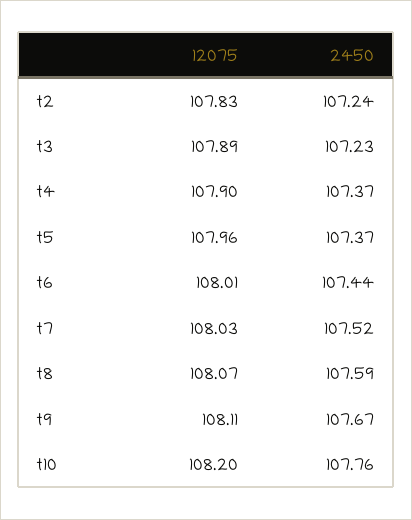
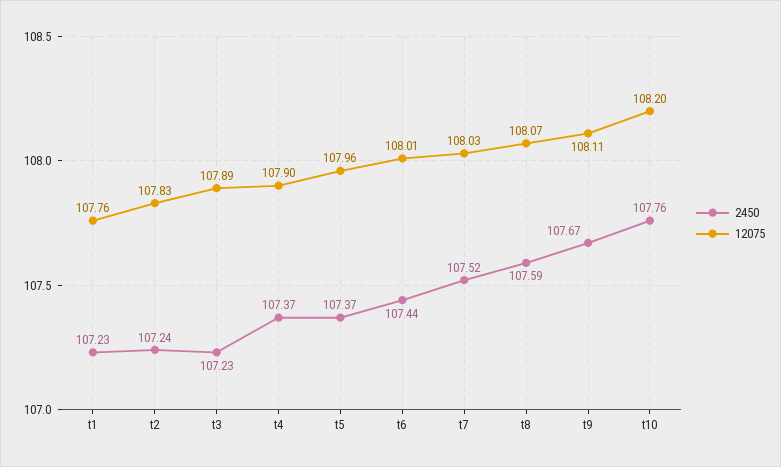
  {
    "12075": {
      "t2": 107.83,
      "t3": 107.89,
      "t4": 107.9,
      "t5": 107.96,
      "t6": 108.01,
      "t7": 108.03,
      "t8": 108.07,
      "t9": 108.11,
-     "t10": 108.2
+     "t10": 108.2,
+     "t1": 107.76
    },
    "2450": {
      "t2": 107.24,
      "t3": 107.23,
      "t4": 107.37,
      "t5": 107.37,
      "t6": 107.44,
      "t7": 107.52,
      "t8": 107.59,
      "t9": 107.67,
-     "t10": 107.76
+     "t10": 107.76,
+     "t1": 107.23
    }
  }

